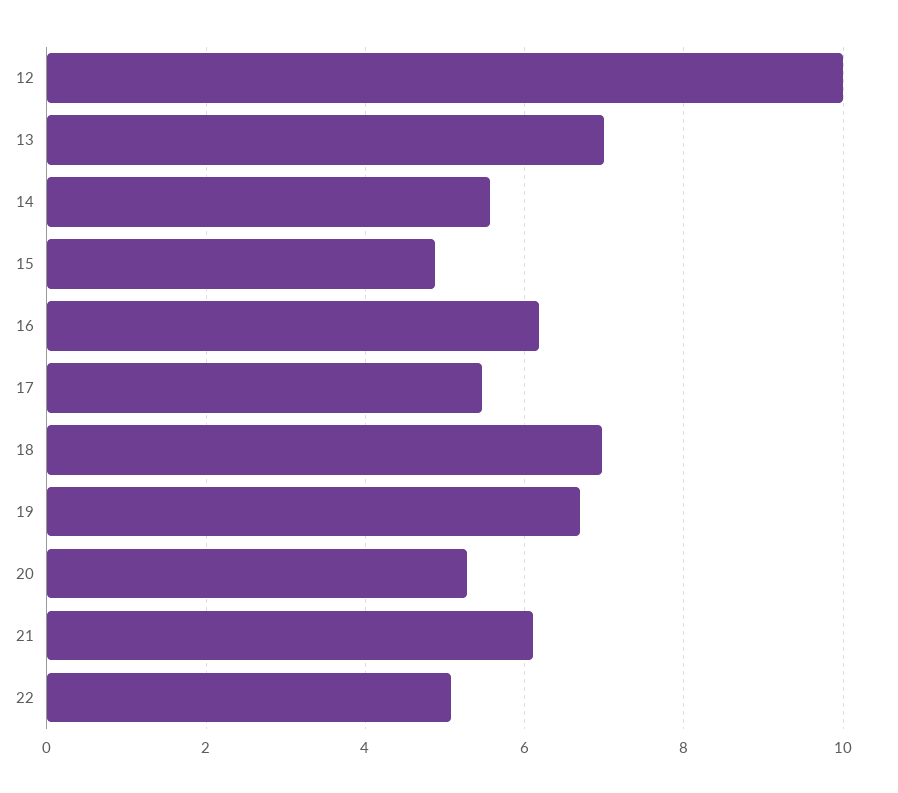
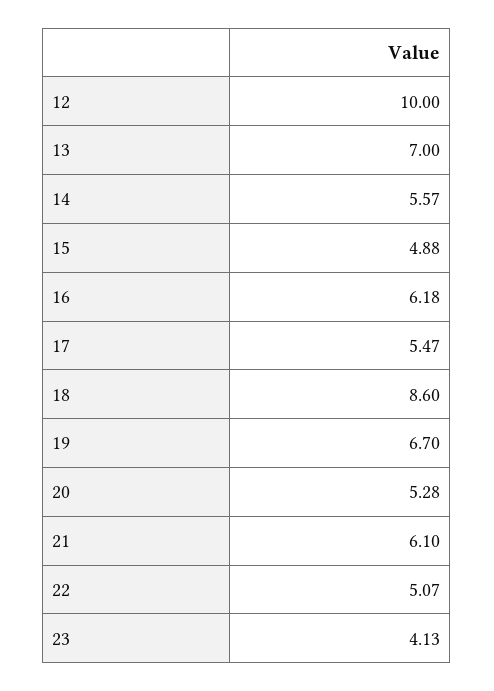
  {
    "12": 10,
    "13": 7,
    "14": 5.57,
    "15": 4.88,
    "16": 6.18,
    "17": 5.47,
-   "18": 7,
+   "18": 8.6,
    "19": 6.7,
    "20": 5.28,
    "21": 6.1,
-   "22": 5.07
+   "22": 5.07,
+   "23": 4.13
  }

